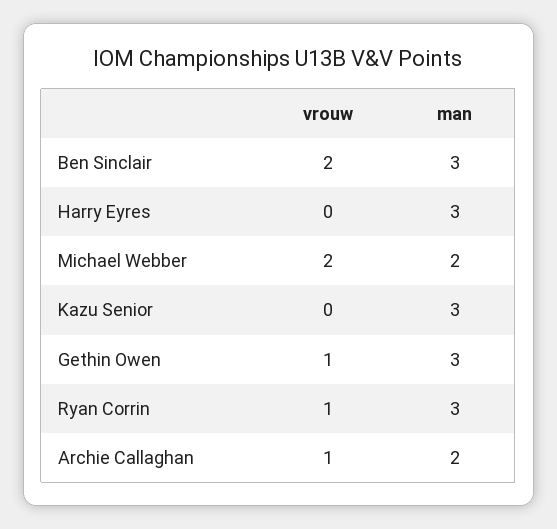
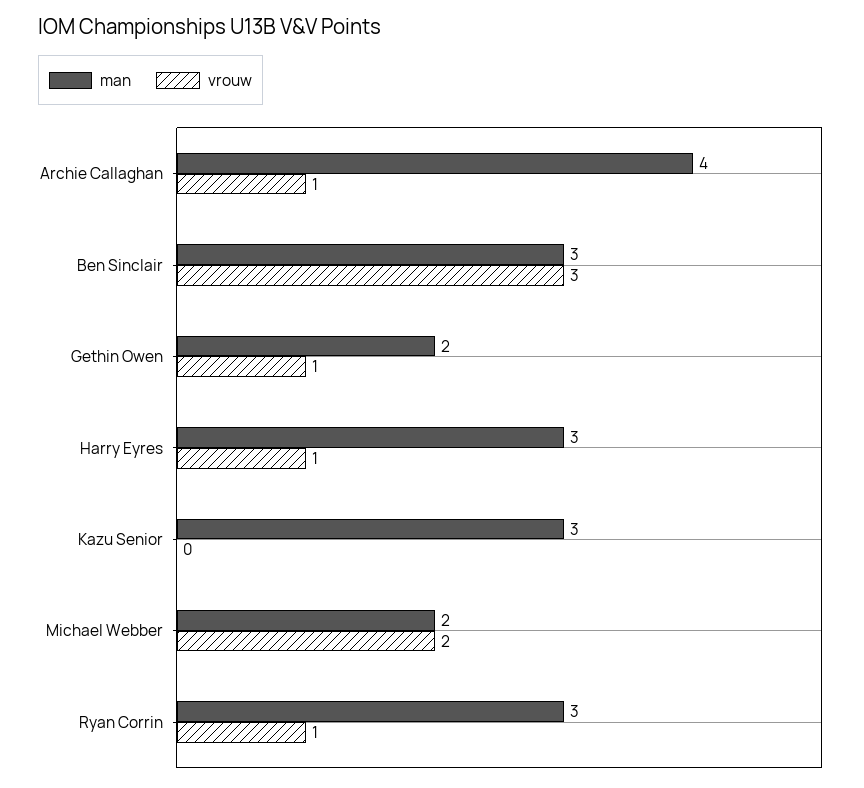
  {
    "vrouw": {
-     "Ben Sinclair": 2,
+     "Ben Sinclair": 3,
-     "Harry Eyres": 0,
+     "Harry Eyres": 1,
      "Michael Webber": 2,
      "Kazu Senior": 0,
      "Gethin Owen": 1,
      "Ryan Corrin": 1,
      "Archie Callaghan": 1
    },
    "man": {
      "Ben Sinclair": 3,
      "Harry Eyres": 3,
      "Michael Webber": 2,
      "Kazu Senior": 3,
-     "Gethin Owen": 3,
+     "Gethin Owen": 2,
      "Ryan Corrin": 3,
-     "Archie Callaghan": 2
+     "Archie Callaghan": 4
    }
  }

